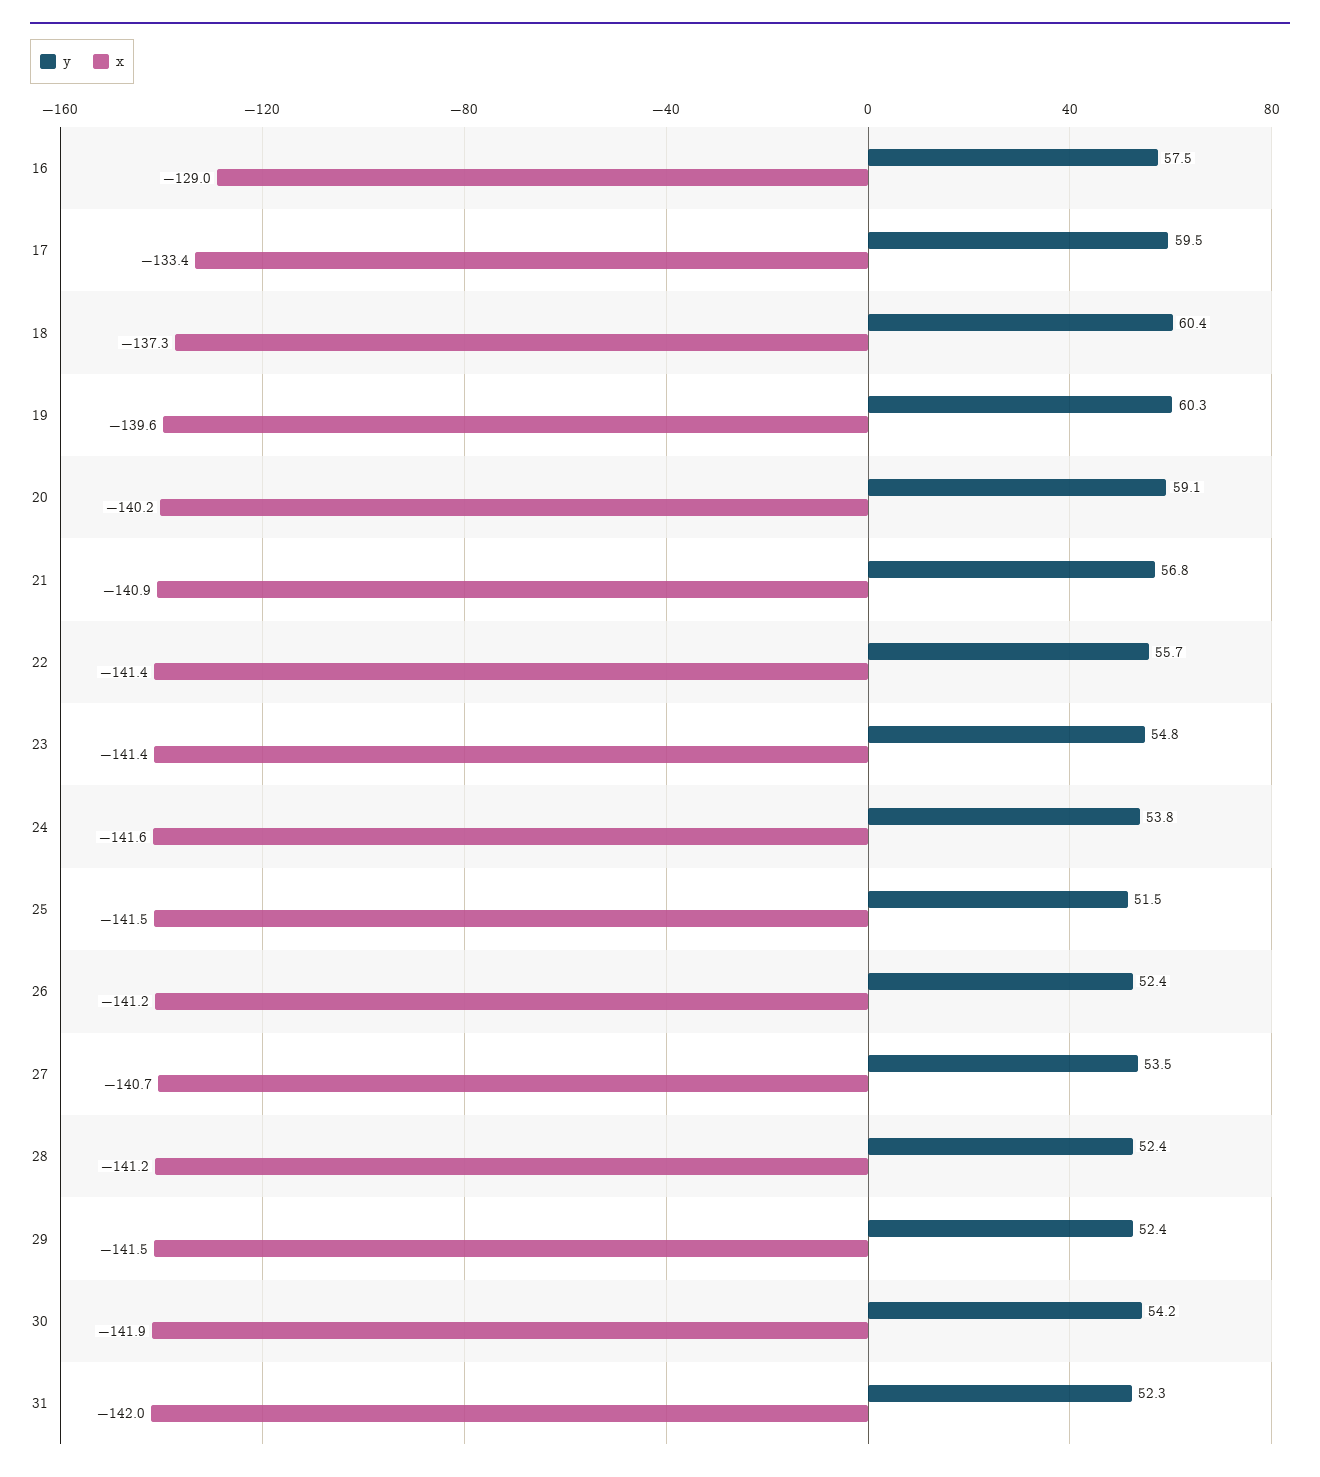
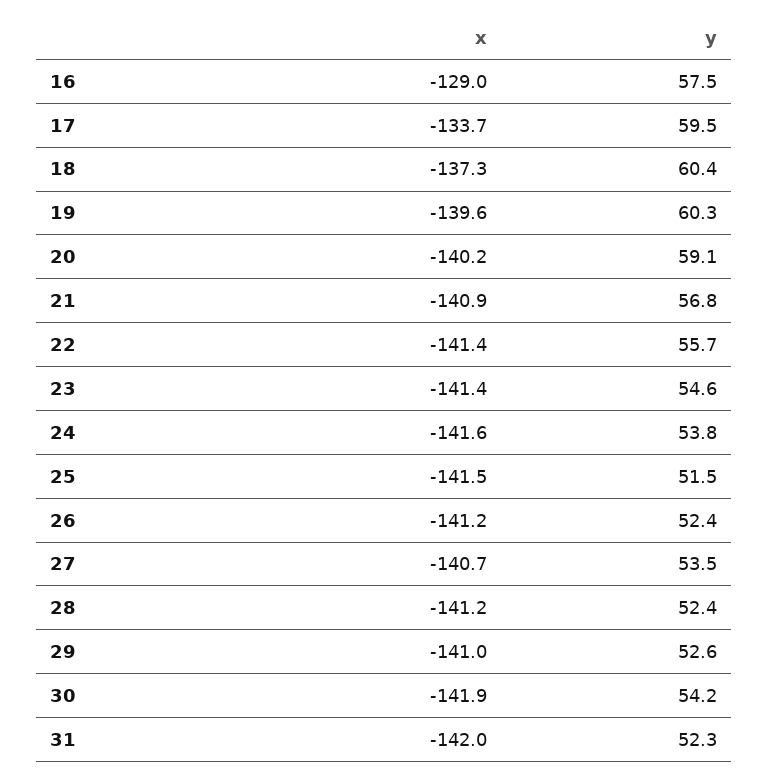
  {
    "y": {
      "16": 57.5,
      "17": 59.5,
      "18": 60.4,
      "19": 60.3,
      "20": 59.1,
      "21": 56.8,
      "22": 55.7,
-     "23": 54.8,
+     "23": 54.6,
      "24": 53.8,
      "25": 51.5,
      "26": 52.4,
      "27": 53.5,
      "28": 52.4,
-     "29": 52.4,
+     "29": 52.6,
      "30": 54.2,
      "31": 52.3
    },
    "x": {
      "16": -129,
-     "17": -133.4,
+     "17": -133.7,
      "18": -137.3,
      "19": -139.6,
      "20": -140.2,
      "21": -140.9,
      "22": -141.4,
      "23": -141.4,
      "24": -141.6,
      "25": -141.5,
      "26": -141.2,
      "27": -140.7,
      "28": -141.2,
-     "29": -141.5,
+     "29": -141,
      "30": -141.9,
      "31": -142
    }
  }

